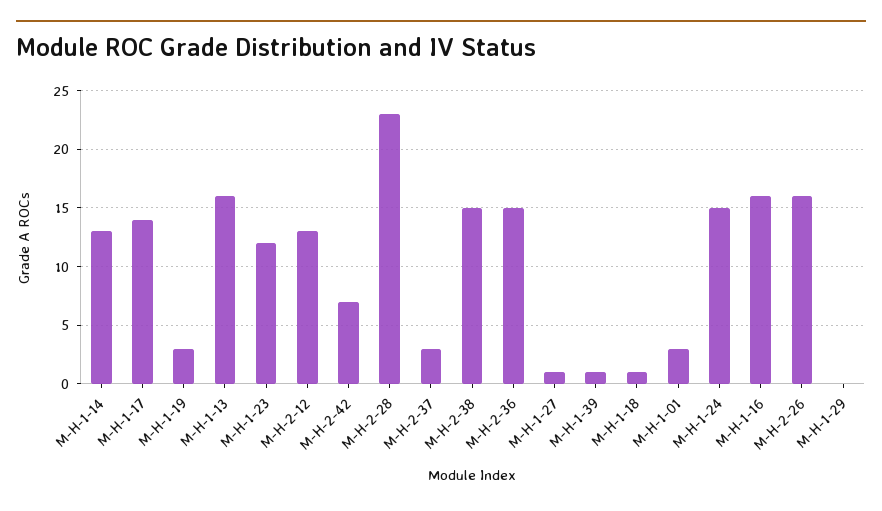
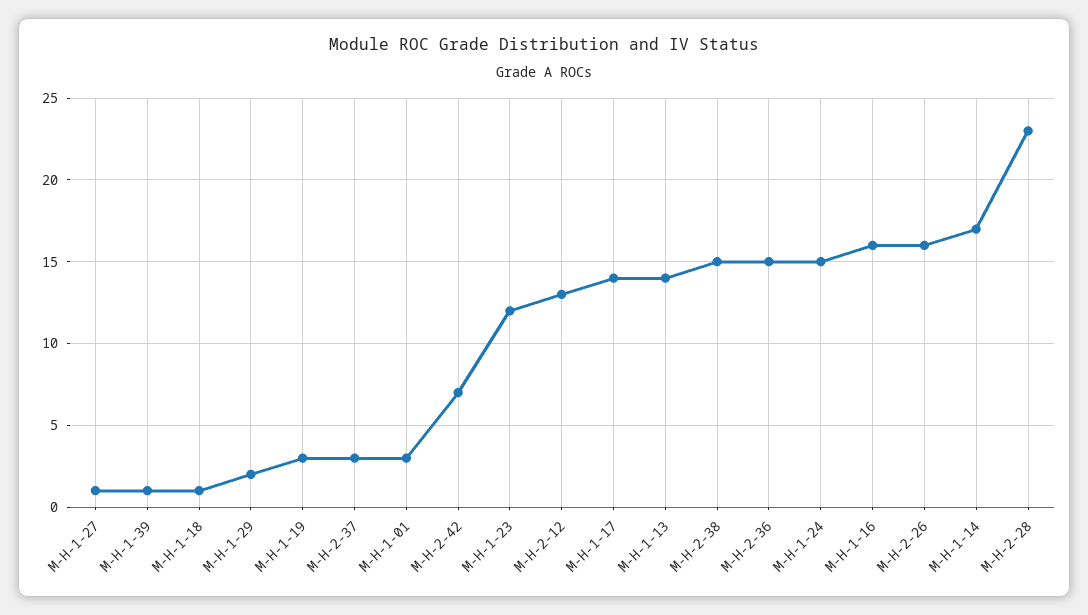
  {
-   "M-H-1-14": 13,
+   "M-H-1-14": 17,
    "M-H-1-17": 14,
    "M-H-1-19": 3,
-   "M-H-1-13": 16,
+   "M-H-1-13": 14,
    "M-H-1-23": 12,
    "M-H-2-12": 13,
    "M-H-2-42": 7,
    "M-H-2-28": 23,
    "M-H-2-37": 3,
    "M-H-2-38": 15,
    "M-H-2-36": 15,
    "M-H-1-27": 1,
    "M-H-1-39": 1,
    "M-H-1-18": 1,
    "M-H-1-01": 3,
    "M-H-1-24": 15,
    "M-H-1-16": 16,
    "M-H-2-26": 16,
-   "M-H-1-29": 0
+   "M-H-1-29": 2
  }

